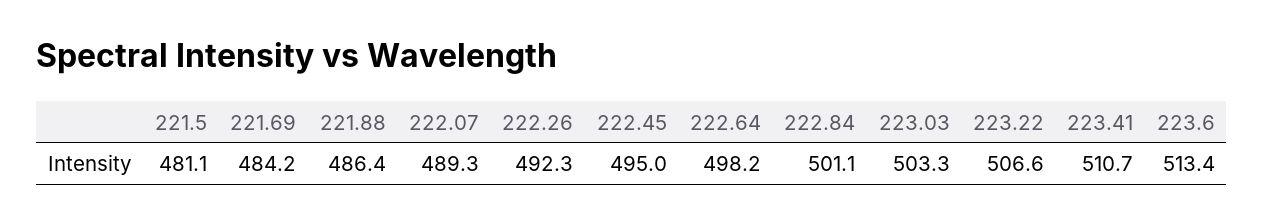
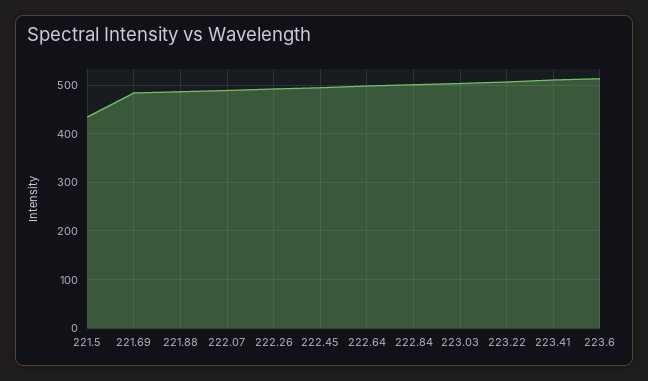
  {
-   "221.5": 481.1,
+   "221.5": 440,
    "221.69": 484.2,
    "221.88": 486.4,
    "222.07": 489.3,
    "222.26": 492.3,
    "222.45": 495,
    "222.64": 498.2,
    "222.84": 501.1,
    "223.03": 503.3,
    "223.22": 506.6,
    "223.41": 510.7,
    "223.6": 513.4
  }

